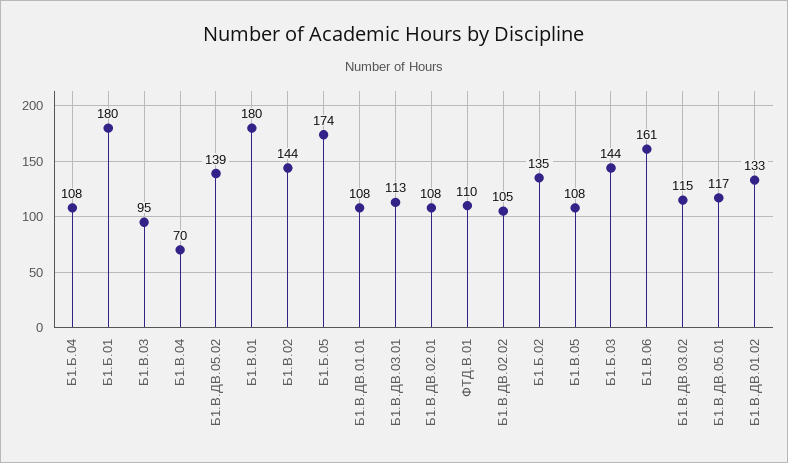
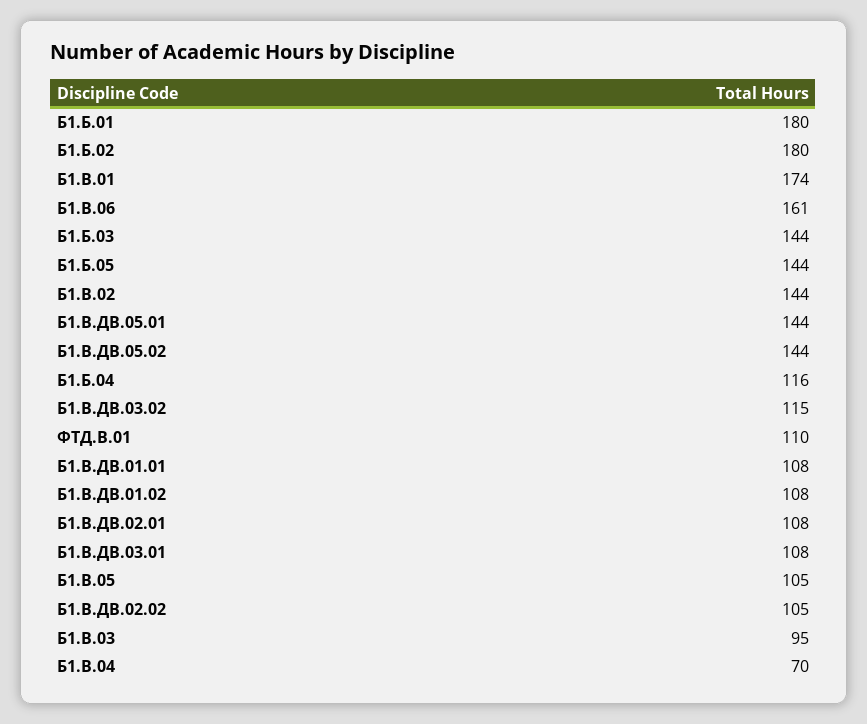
  {
-   "Б1.Б.04": 108,
+   "Б1.Б.04": 116,
    "Б1.Б.01": 180,
    "Б1.В.03": 95,
    "Б1.В.04": 70,
-   "Б1.В.ДВ.05.02": 139,
+   "Б1.В.ДВ.05.02": 144,
-   "Б1.В.01": 180,
+   "Б1.В.01": 174,
    "Б1.В.02": 144,
-   "Б1.Б.05": 174,
+   "Б1.Б.05": 144,
    "Б1.В.ДВ.01.01": 108,
-   "Б1.В.ДВ.03.01": 113,
+   "Б1.В.ДВ.03.01": 108,
    "Б1.В.ДВ.02.01": 108,
    "ФТД.В.01": 110,
    "Б1.В.ДВ.02.02": 105,
-   "Б1.Б.02": 135,
+   "Б1.Б.02": 180,
-   "Б1.В.05": 108,
+   "Б1.В.05": 105,
    "Б1.Б.03": 144,
    "Б1.В.06": 161,
    "Б1.В.ДВ.03.02": 115,
-   "Б1.В.ДВ.05.01": 117,
+   "Б1.В.ДВ.05.01": 144,
-   "Б1.В.ДВ.01.02": 133
+   "Б1.В.ДВ.01.02": 108
  }

